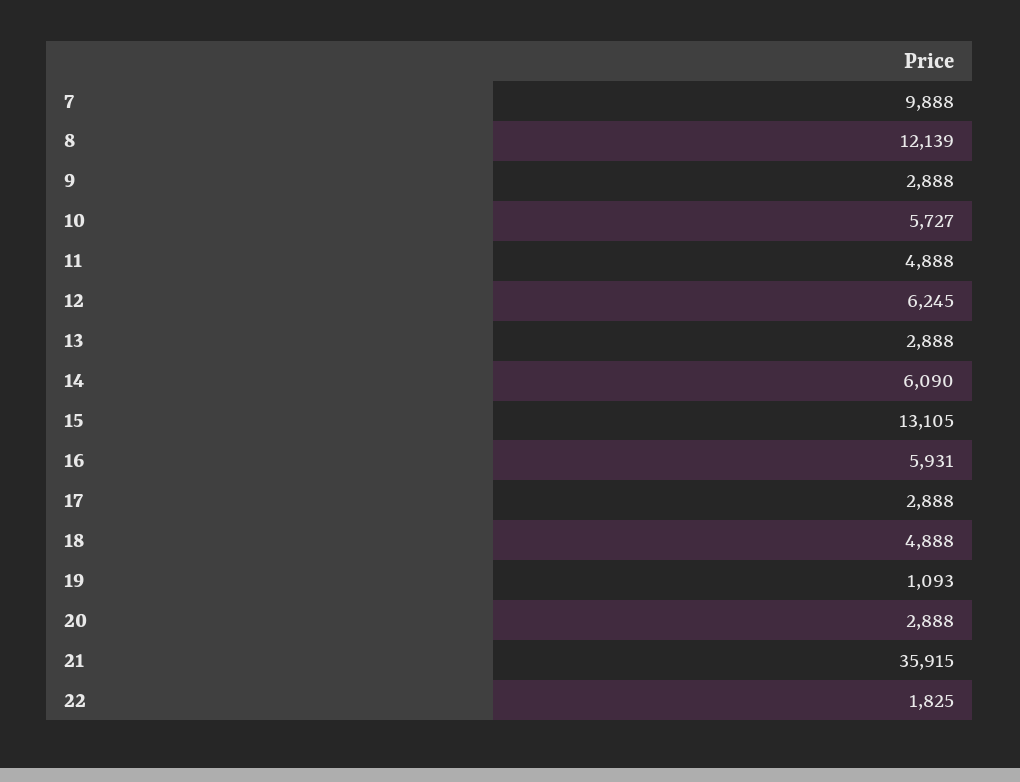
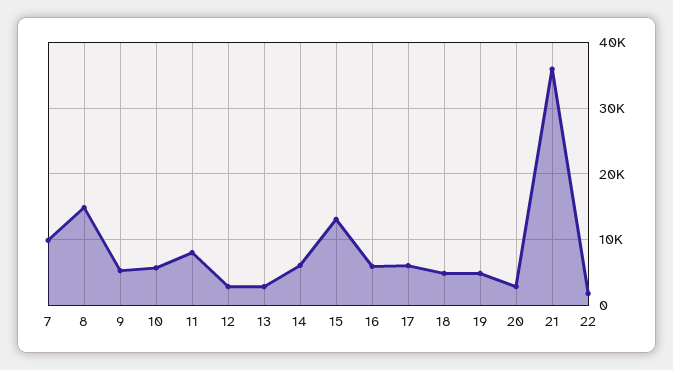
  {
    "7": 9888,
-   "8": 12139,
+   "8": 15000,
-   "9": 2888,
+   "9": 5000,
    "10": 5727,
-   "11": 4888,
+   "11": 8000,
-   "12": 6245,
+   "12": 3000,
    "13": 2888,
    "14": 6090,
    "15": 13105,
    "16": 5931,
-   "17": 2888,
+   "17": 6000,
    "18": 4888,
-   "19": 1093,
+   "19": 5000,
    "20": 2888,
    "21": 35915,
    "22": 1825
  }

